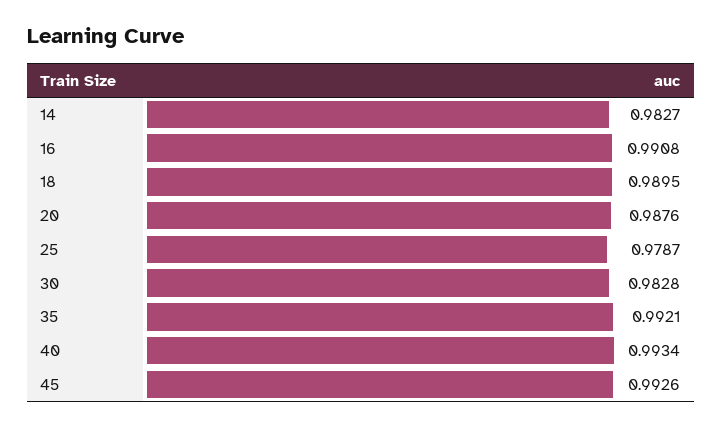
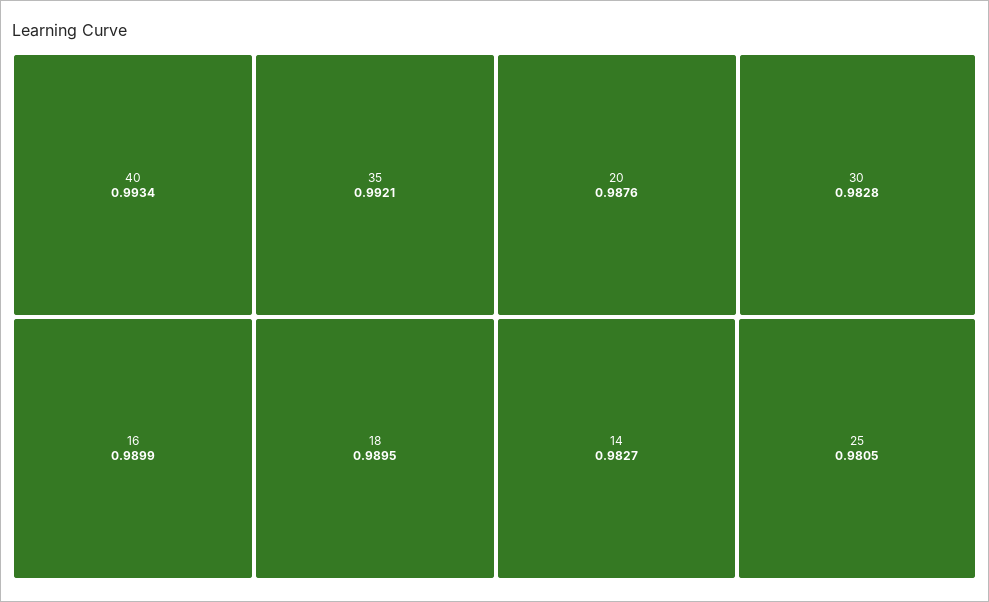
  {
    "14": 0.9827,
-   "16": 0.9908,
+   "16": 0.9899,
    "18": 0.9895,
    "20": 0.9876,
-   "25": 0.9787,
+   "25": 0.9805,
    "30": 0.9828,
    "35": 0.9921,
-   "40": 0.9934,
+   "40": 0.9934
-   "45": 0.9926
  }

